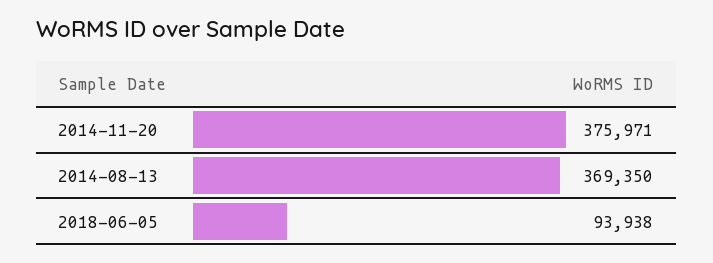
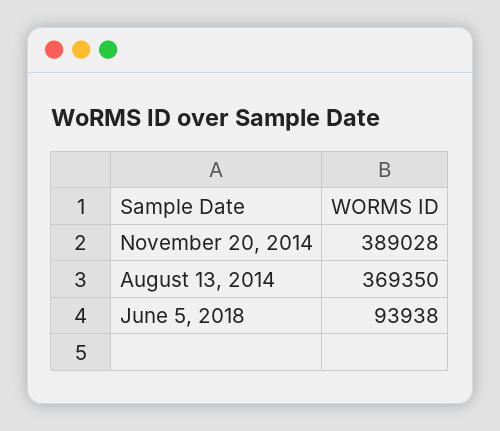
  {
-   "2014-11-20": 375971,
+   "2014-11-20": 389028,
    "2014-08-13": 369350,
    "2018-06-05": 93938
  }

